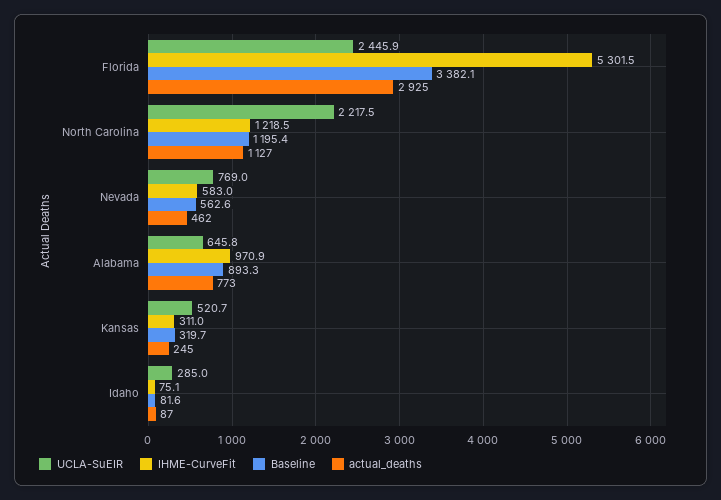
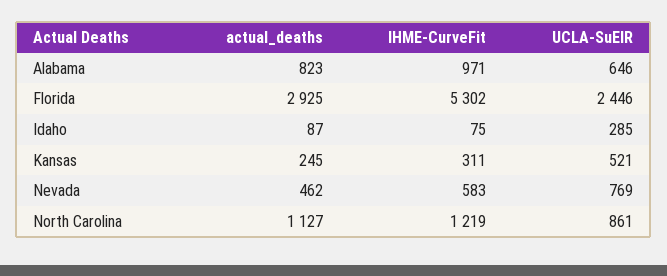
  {
    "UCLA-SuEIR": {
      "Florida": 2445.9,
-     "North Carolina": 2217.5,
+     "North Carolina": 861,
      "Nevada": 769,
      "Alabama": 645.8,
      "Kansas": 520.7,
      "Idaho": 285
    },
    "IHME-CurveFit": {
      "Florida": 5301.5,
      "North Carolina": 1218.5,
      "Nevada": 583,
      "Alabama": 970.9,
      "Kansas": 311,
      "Idaho": 75.1
    },
-   "Baseline": {
-     "Florida": 3382.1,
-     "North Carolina": 1195.4,
-     "Nevada": 562.6,
-     "Alabama": 893.3,
-     "Kansas": 319.7,
-     "Idaho": 81.6
-   },
    "actual_deaths": {
      "Florida": 2925,
      "North Carolina": 1127,
      "Nevada": 462,
-     "Alabama": 773,
+     "Alabama": 823,
      "Kansas": 245,
      "Idaho": 87
    }
  }

